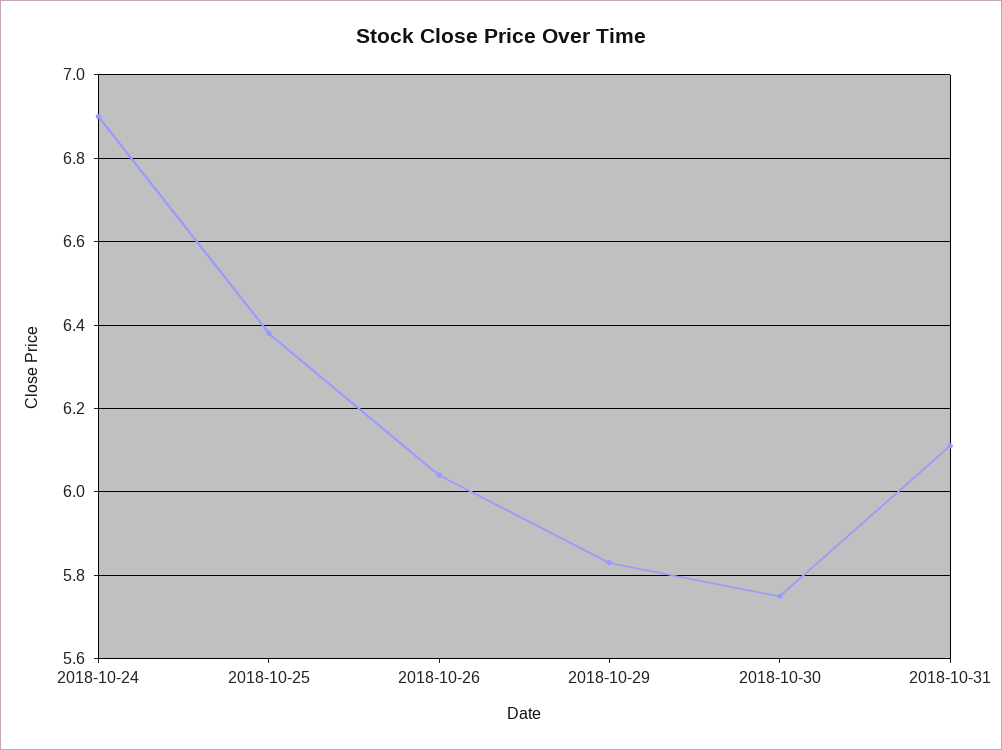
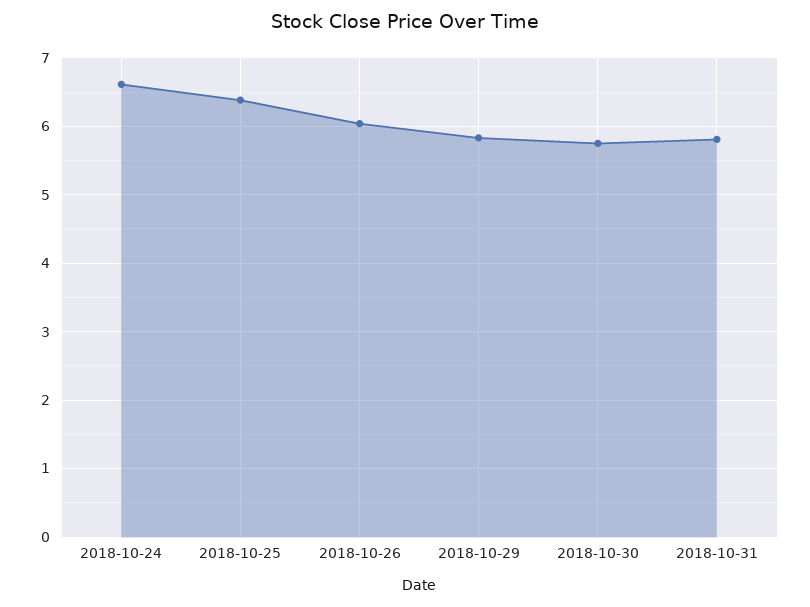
  {
-   "2018-10-24": 6.9,
+   "2018-10-24": 6.6,
    "2018-10-25": 6.4,
    "2018-10-26": 6.05,
    "2018-10-29": 5.85,
    "2018-10-30": 5.75,
-   "2018-10-31": 6.1
+   "2018-10-31": 5.8
  }

